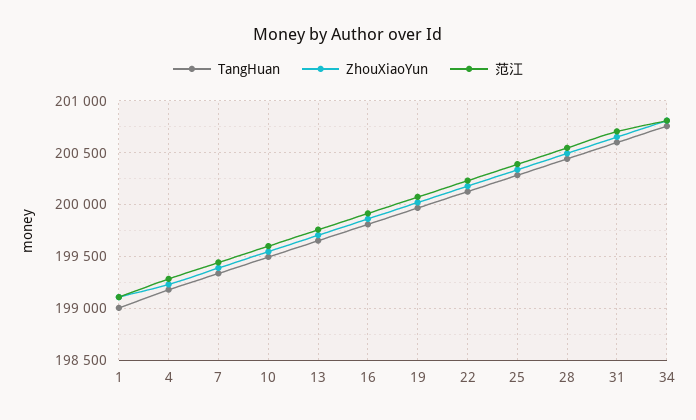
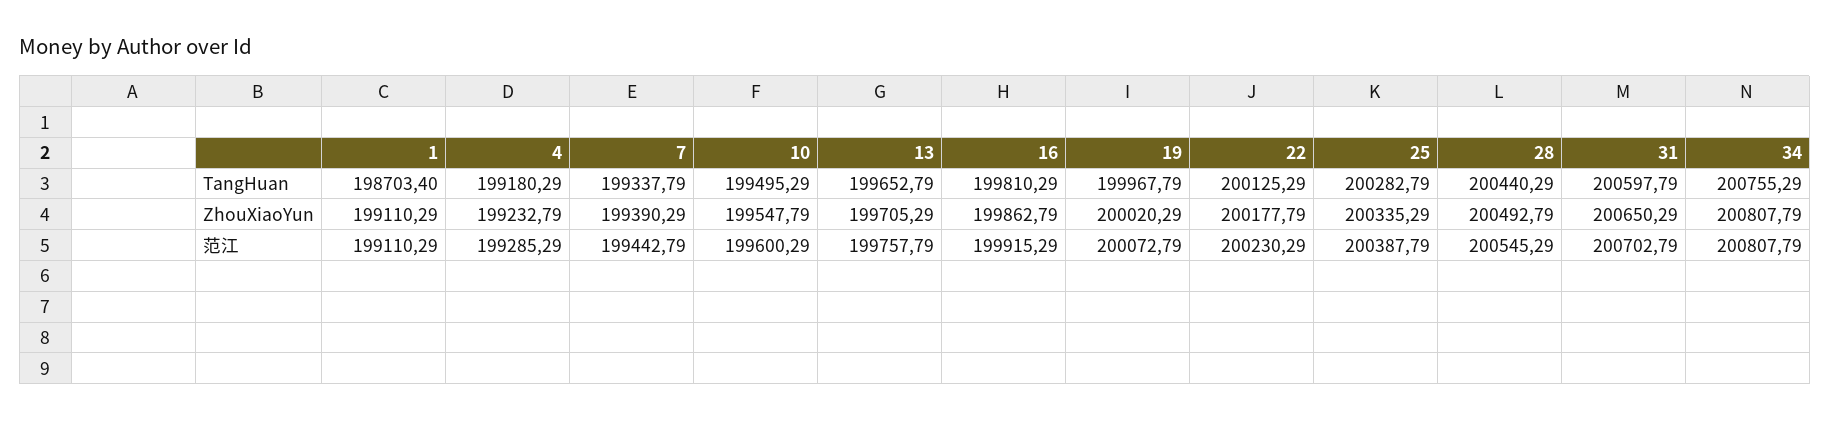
  {
    "TangHuan": {
-     "1": 199000,
+     "1": 198703.4,
      "4": 199180.29,
      "7": 199337.79,
      "10": 199495.29,
      "13": 199652.79,
      "16": 199810.29,
      "19": 199967.79,
      "22": 200125.29,
      "25": 200282.79,
      "28": 200440.29,
      "31": 200597.79,
      "34": 200755.29
    },
    "ZhouXiaoYun": {
      "1": 199110.29,
      "4": 199232.79,
      "7": 199390.29,
      "10": 199547.79,
      "13": 199705.29,
      "16": 199862.79,
      "19": 200020.29,
      "22": 200177.79,
      "25": 200335.29,
      "28": 200492.79,
      "31": 200650.29,
      "34": 200807.79
    },
    "范江": {
      "1": 199110.29,
      "4": 199285.29,
      "7": 199442.79,
      "10": 199600.29,
      "13": 199757.79,
      "16": 199915.29,
      "19": 200072.79,
      "22": 200230.29,
      "25": 200387.79,
      "28": 200545.29,
      "31": 200702.79,
      "34": 200807.79
    }
  }

